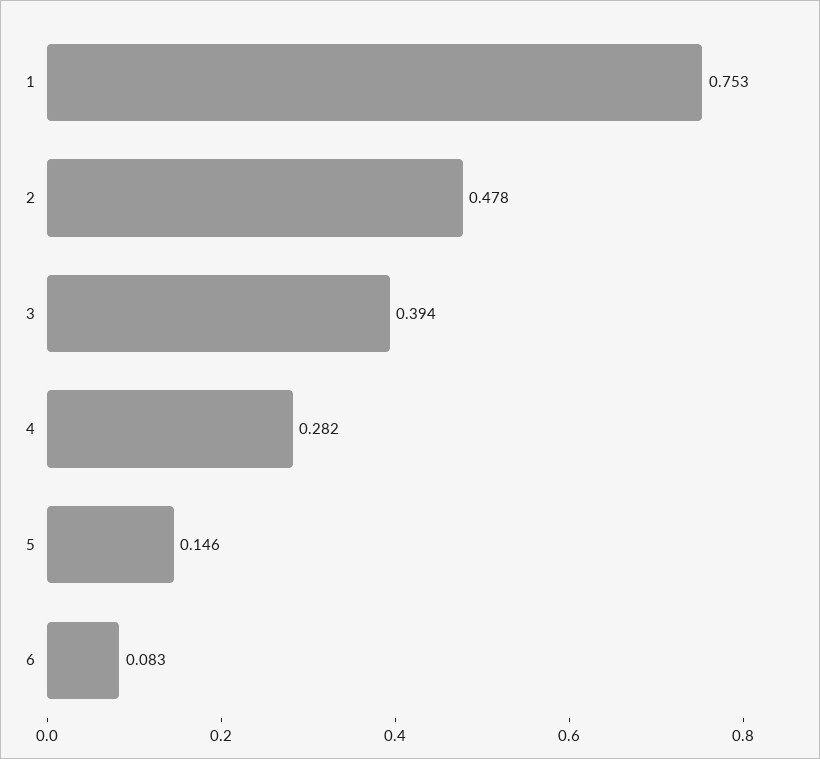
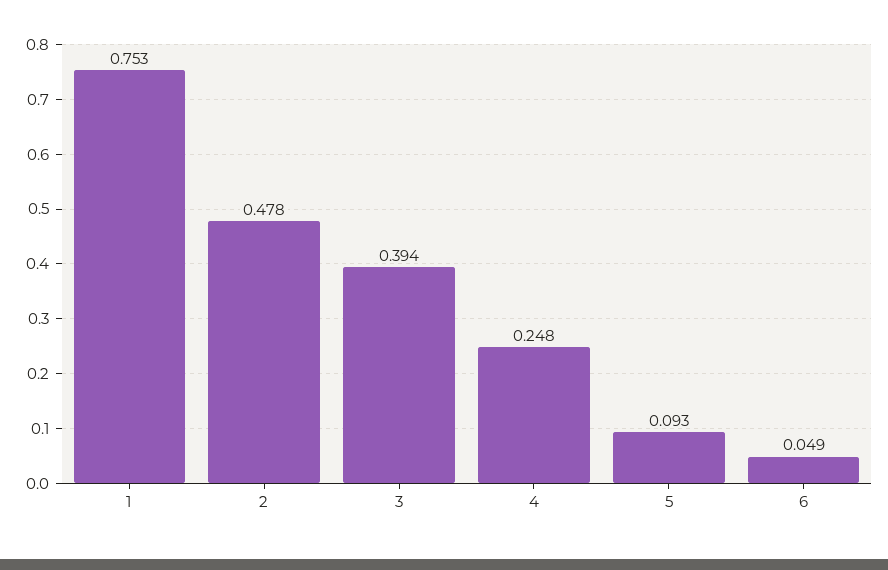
  {
    "1": 0.753,
    "2": 0.478,
    "3": 0.394,
-   "4": 0.282,
+   "4": 0.248,
-   "5": 0.146,
+   "5": 0.093,
-   "6": 0.083
+   "6": 0.049
  }

